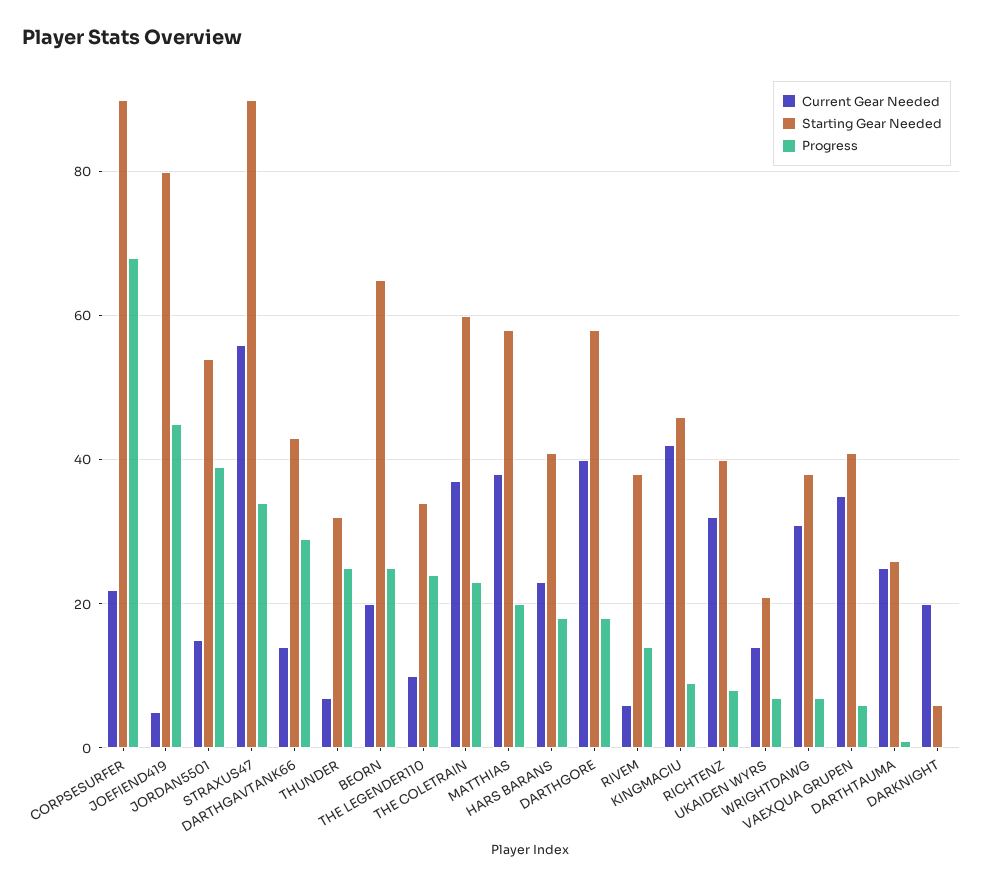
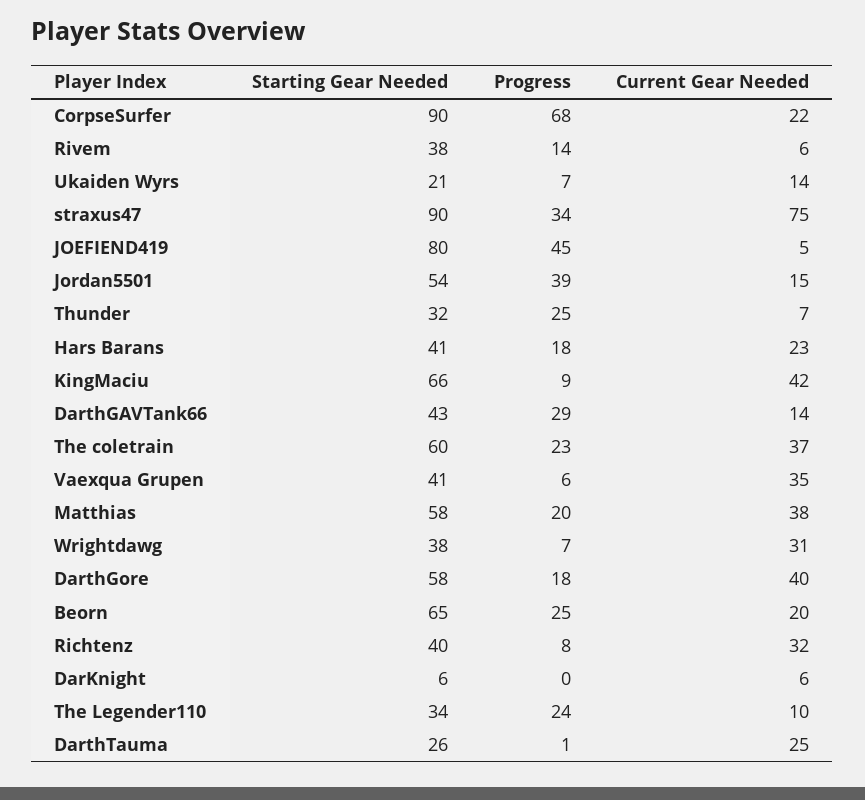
  {
    "Current Gear Needed": {
      "CORPSESURFER": 22,
      "JOEFIEND419": 5,
      "JORDAN5501": 15,
-     "STRAXUS47": 55,
+     "STRAXUS47": 75,
      "DARTHGAVTANK66": 14,
      "THUNDER": 7,
      "BEORN": 20,
      "THE LEGENDER110": 10,
      "THE COLETRAIN": 37,
      "MATTHIAS": 38,
      "HARS BARANS": 23,
      "DARTHGORE": 40,
      "RIVEM": 6,
      "KINGMACIU": 42,
      "RICHTENZ": 32,
      "UKAIDEN WYRS": 14,
      "WRIGHTDAWG": 31,
      "VAEXQUA GRUPEN": 35,
      "DARTHTAUMA": 25,
-     "DARKNIGHT": 20
+     "DARKNIGHT": 6
    },
    "Starting Gear Needed": {
      "CORPSESURFER": 90,
      "JOEFIEND419": 80,
      "JORDAN5501": 54,
      "STRAXUS47": 90,
      "DARTHGAVTANK66": 43,
      "THUNDER": 32,
      "BEORN": 65,
      "THE LEGENDER110": 34,
      "THE COLETRAIN": 60,
      "MATTHIAS": 58,
      "HARS BARANS": 41,
      "DARTHGORE": 58,
      "RIVEM": 38,
-     "KINGMACIU": 45,
+     "KINGMACIU": 66,
      "RICHTENZ": 40,
      "UKAIDEN WYRS": 21,
      "WRIGHTDAWG": 38,
      "VAEXQUA GRUPEN": 41,
      "DARTHTAUMA": 26,
      "DARKNIGHT": 6
    },
    "Progress": {
      "CORPSESURFER": 68,
      "JOEFIEND419": 45,
      "JORDAN5501": 39,
      "STRAXUS47": 34,
      "DARTHGAVTANK66": 29,
      "THUNDER": 25,
      "BEORN": 25,
      "THE LEGENDER110": 24,
      "THE COLETRAIN": 23,
      "MATTHIAS": 20,
      "HARS BARANS": 18,
      "DARTHGORE": 18,
      "RIVEM": 14,
      "KINGMACIU": 9,
      "RICHTENZ": 8,
      "UKAIDEN WYRS": 7,
      "WRIGHTDAWG": 7,
      "VAEXQUA GRUPEN": 6,
      "DARTHTAUMA": 1,
      "DARKNIGHT": 0
    }
  }

